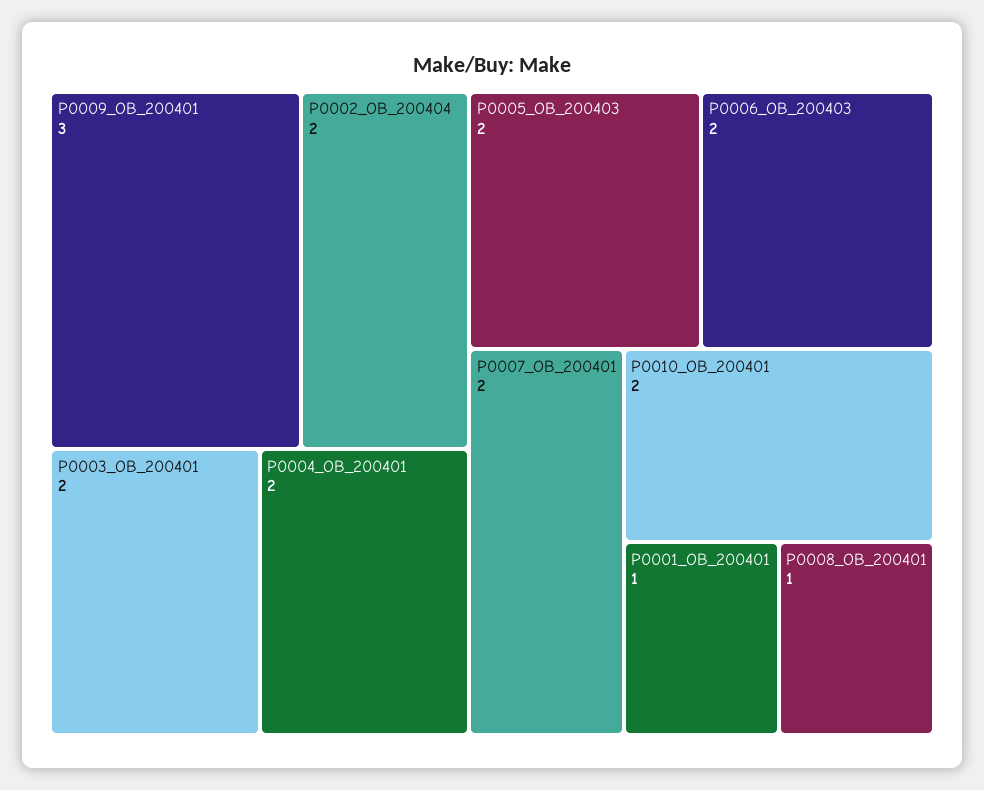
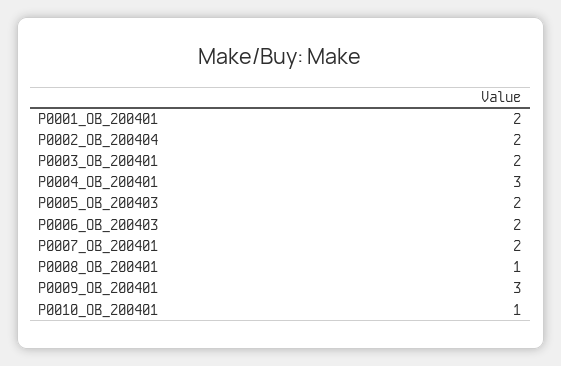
  {
    "P0009_OB_200401": 3,
    "P0002_OB_200404": 2,
    "P0003_OB_200401": 2,
-   "P0004_OB_200401": 2,
+   "P0004_OB_200401": 3,
    "P0005_OB_200403": 2,
    "P0006_OB_200403": 2,
    "P0007_OB_200401": 2,
-   "P0010_OB_200401": 2,
+   "P0010_OB_200401": 1,
-   "P0001_OB_200401": 1,
+   "P0001_OB_200401": 2,
    "P0008_OB_200401": 1
  }

